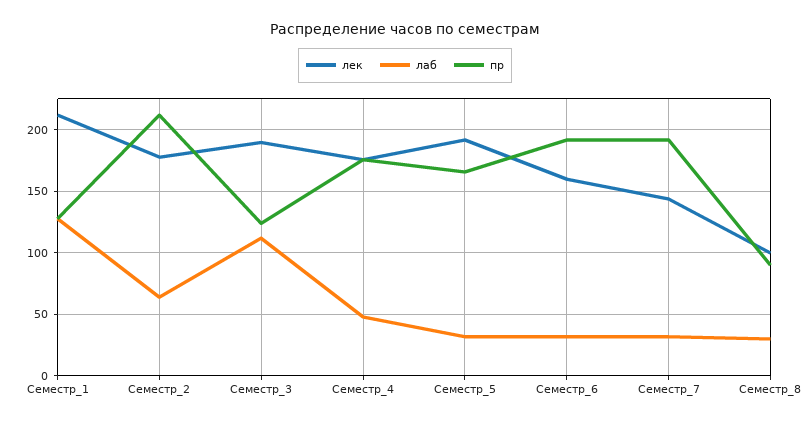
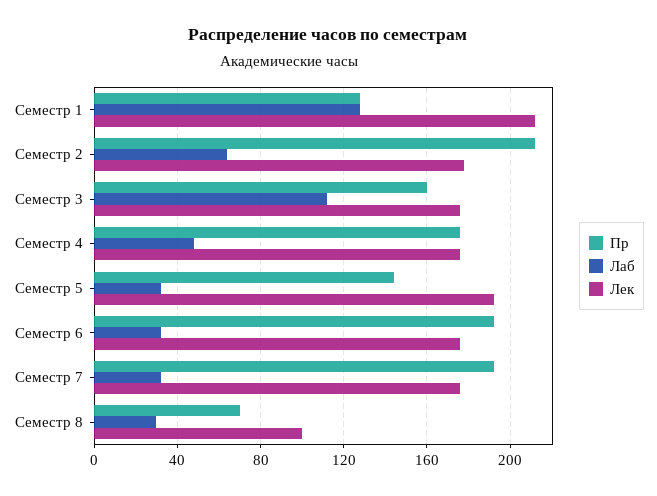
  {
    "лек": {
      "Семестр_1": 210,
      "Семестр_2": 180,
-     "Семестр_3": 190,
+     "Семестр_3": 175,
      "Семестр_4": 175,
      "Семестр_5": 190,
-     "Семестр_6": 160,
+     "Семестр_6": 175,
-     "Семестр_7": 145,
+     "Семестр_7": 175,
      "Семестр_8": 100
    },
    "лаб": {
      "Семестр_1": 130,
      "Семестр_2": 65,
      "Семестр_3": 110,
      "Семестр_4": 50,
      "Семестр_5": 30,
      "Семестр_6": 30,
      "Семестр_7": 30,
      "Семестр_8": 30
    },
    "пр": {
      "Семестр_1": 130,
      "Семестр_2": 210,
-     "Семестр_3": 125,
+     "Семестр_3": 160,
      "Семестр_4": 175,
-     "Семестр_5": 165,
+     "Семестр_5": 145,
      "Семестр_6": 190,
      "Семестр_7": 190,
-     "Семестр_8": 90
+     "Семестр_8": 70
    }
  }

